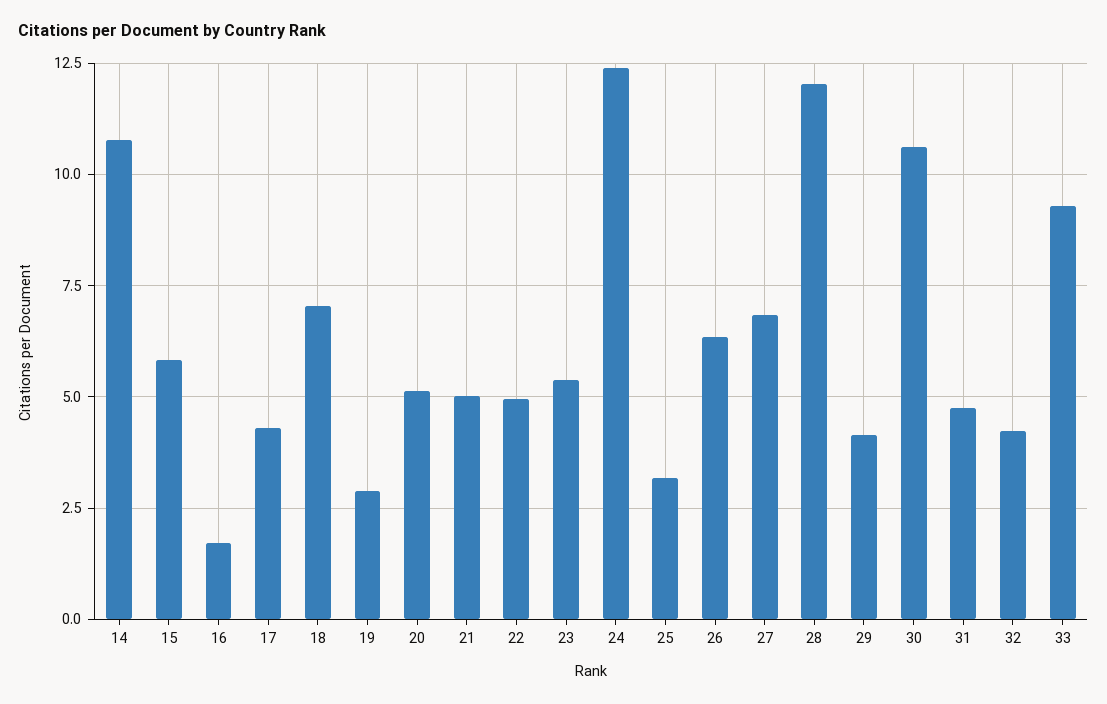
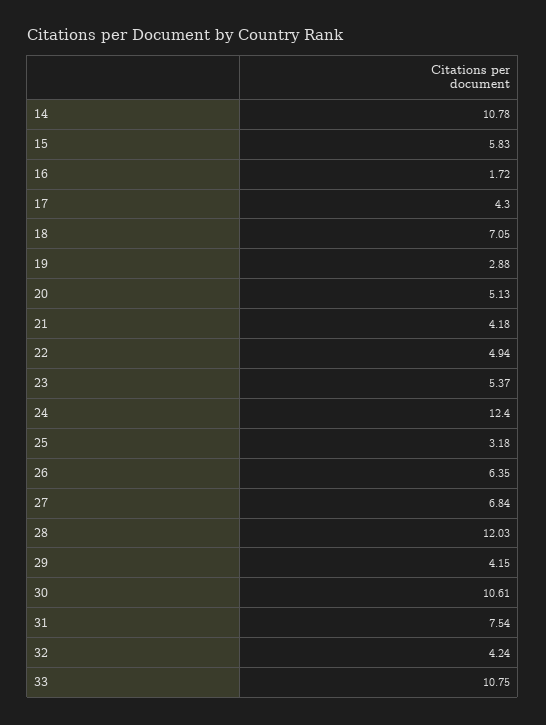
  {
    "14": 10.78,
    "15": 5.83,
    "16": 1.72,
    "17": 4.3,
    "18": 7.05,
    "19": 2.88,
    "20": 5.13,
-   "21": 5,
+   "21": 4.18,
    "22": 4.94,
    "23": 5.37,
    "24": 12.4,
    "25": 3.18,
    "26": 6.35,
    "27": 6.84,
    "28": 12.03,
    "29": 4.15,
    "30": 10.61,
-   "31": 4.75,
+   "31": 7.54,
    "32": 4.24,
-   "33": 9.25
+   "33": 10.75
  }

